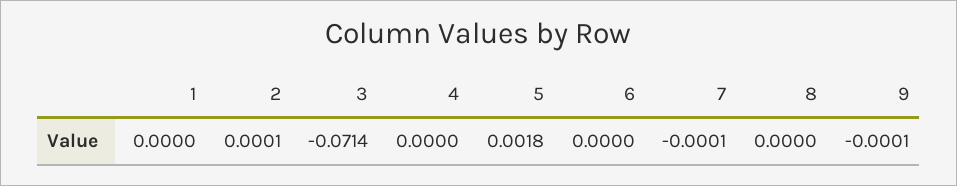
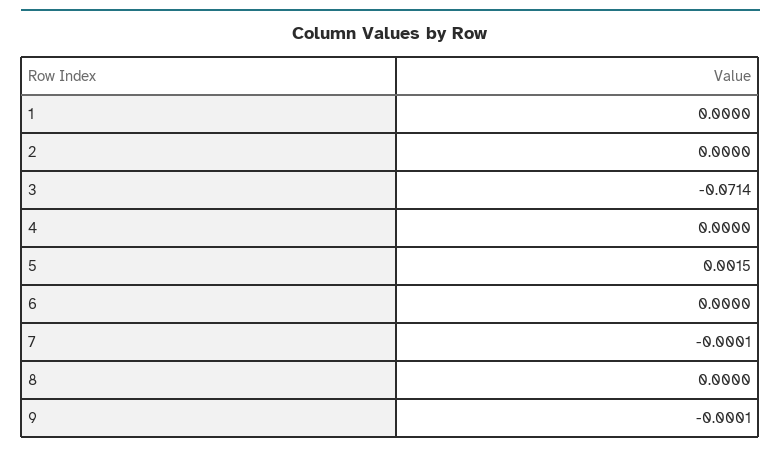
  {
    "1": 0,
-   "2": 0.0001,
+   "2": 0,
    "3": -0.0714,
    "4": 0,
-   "5": 0.0018,
+   "5": 0.0015,
    "6": 0,
    "7": -0.0001,
    "8": 0,
    "9": -0.0001
  }

